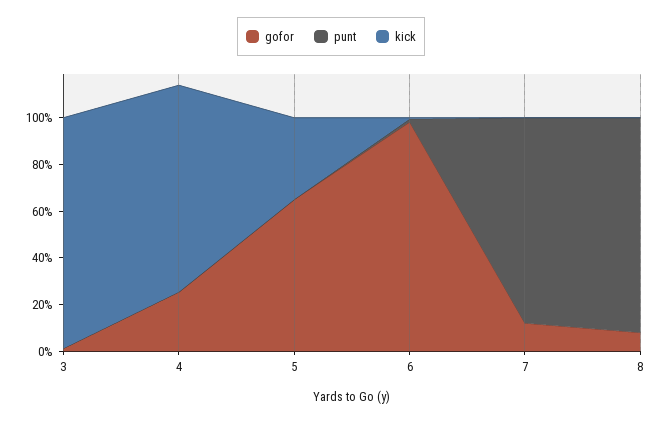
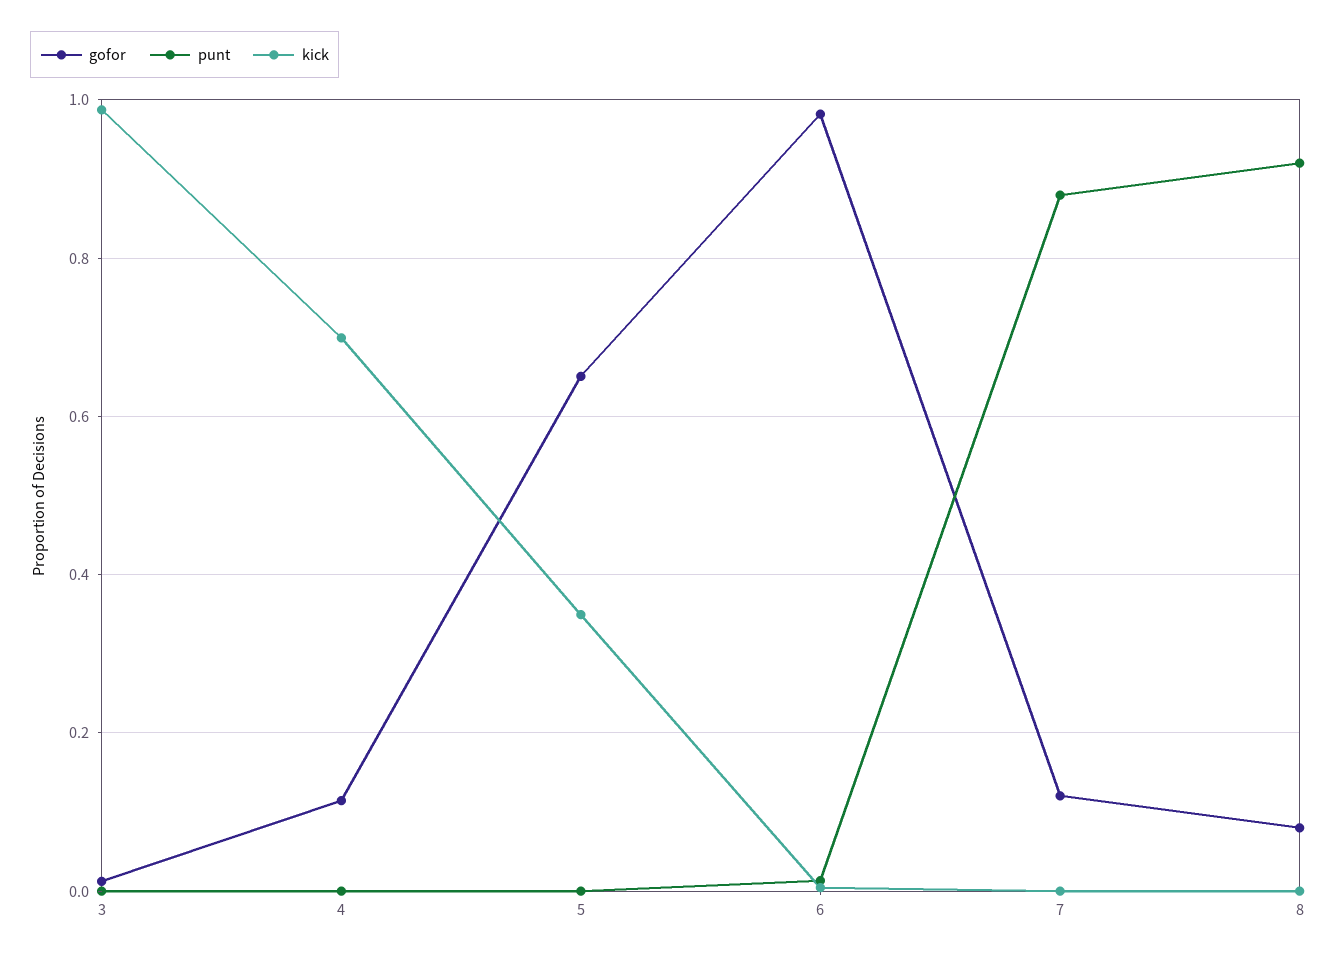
  {
    "gofor": {
      "3": 0.02,
-     "4": 0.25,
+     "4": 0.12,
      "5": 0.66,
      "6": 0.98,
      "7": 0.12,
      "8": 0.08
    },
    "punt": {
      "3": 0,
      "4": 0,
      "5": 0,
      "6": 0.02,
      "7": 0.88,
      "8": 0.92
    },
    "kick": {
      "3": 0.98,
-     "4": 0.9,
+     "4": 0.7,
      "5": 0.34,
      "6": 0,
      "7": 0,
      "8": 0
    }
  }

